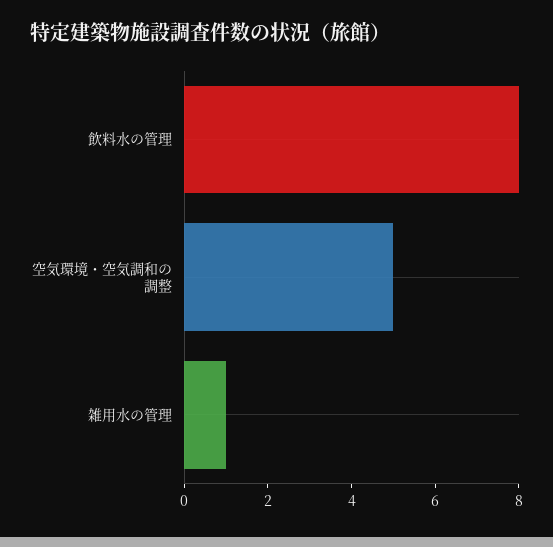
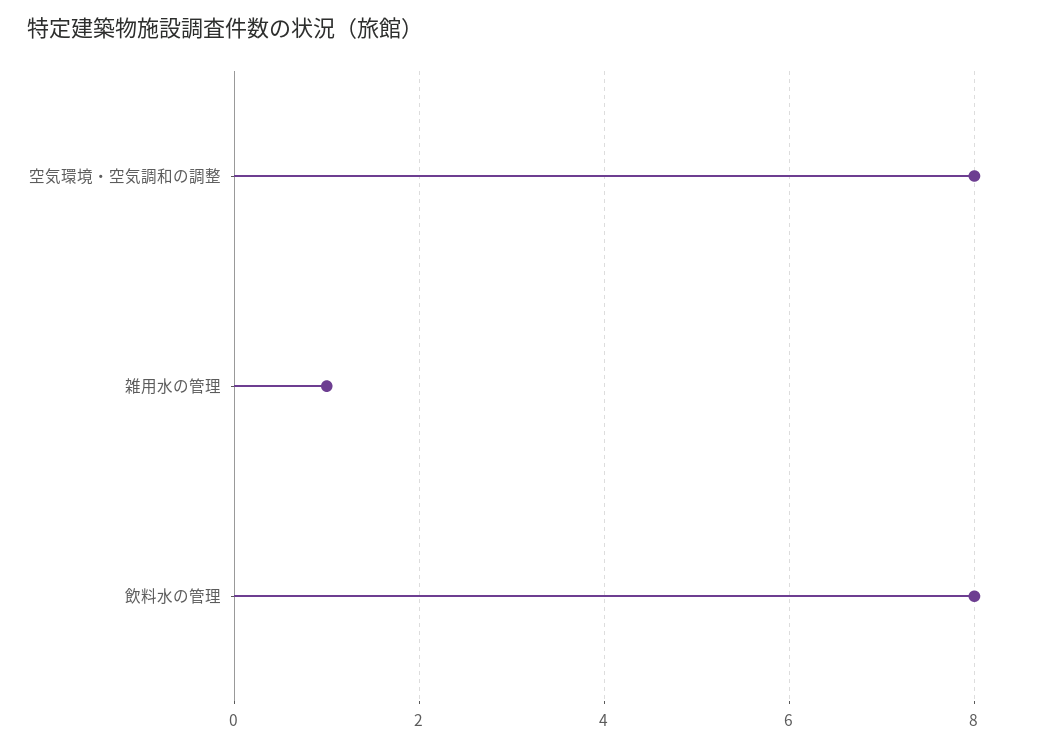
  {
    "飲料水の管理": 8,
-   "空気環境・空気調和の調整": 5,
+   "空気環境・空気調和の調整": 8,
    "雑用水の管理": 1
  }

